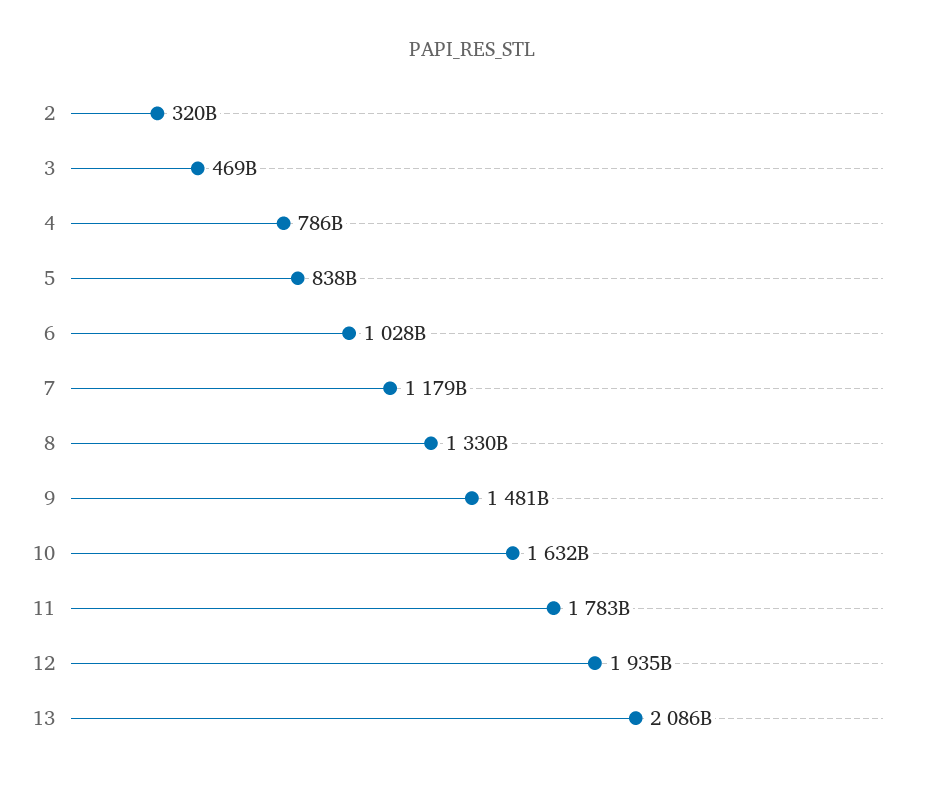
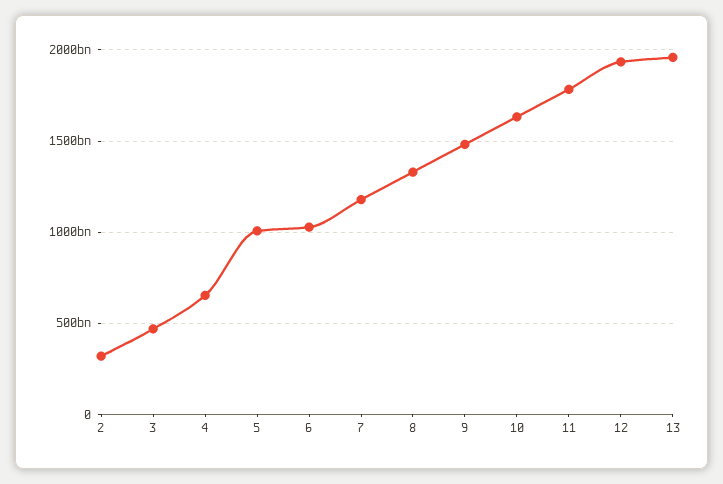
  {
    "2": 320000000000,
    "3": 469000000000,
-   "4": 786000000000,
+   "4": 650000000000,
-   "5": 838000000000,
+   "5": 1000000000000,
    "6": 1028000000000,
    "7": 1179000000000,
    "8": 1330000000000,
    "9": 1481000000000,
    "10": 1632000000000,
    "11": 1783000000000,
    "12": 1935000000000,
-   "13": 2086000000000
+   "13": 1950000000000
  }

